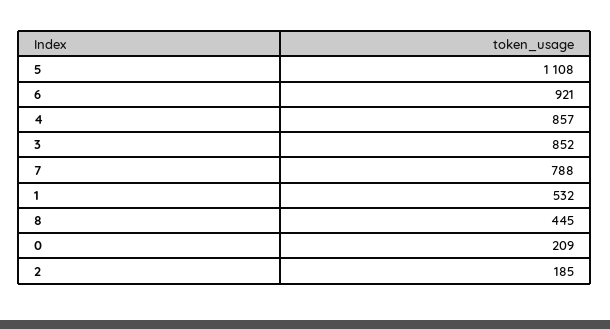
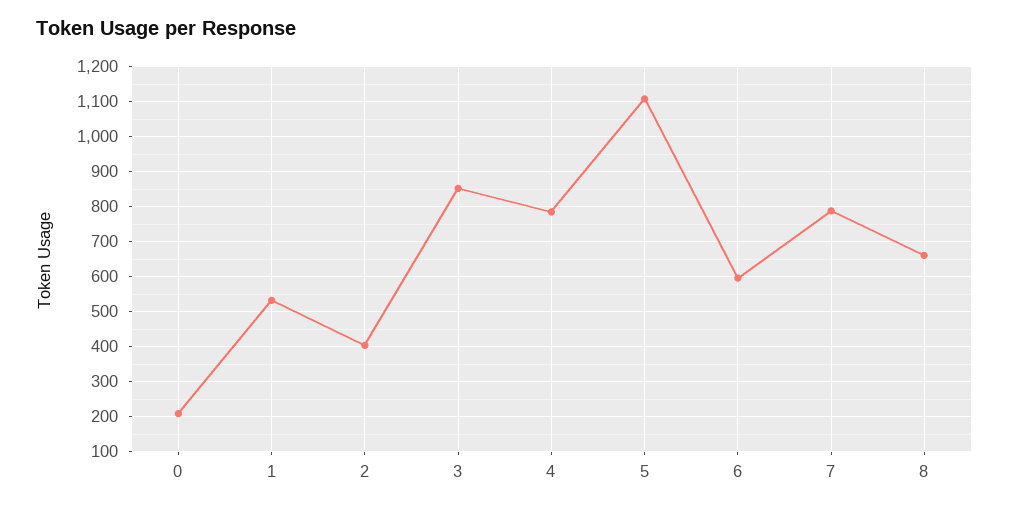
  {
    "5": 1108,
-   "6": 921,
+   "6": 600,
-   "4": 857,
+   "4": 780,
    "3": 852,
    "7": 788,
    "1": 532,
-   "8": 445,
+   "8": 660,
    "0": 209,
-   "2": 185
+   "2": 400
  }

